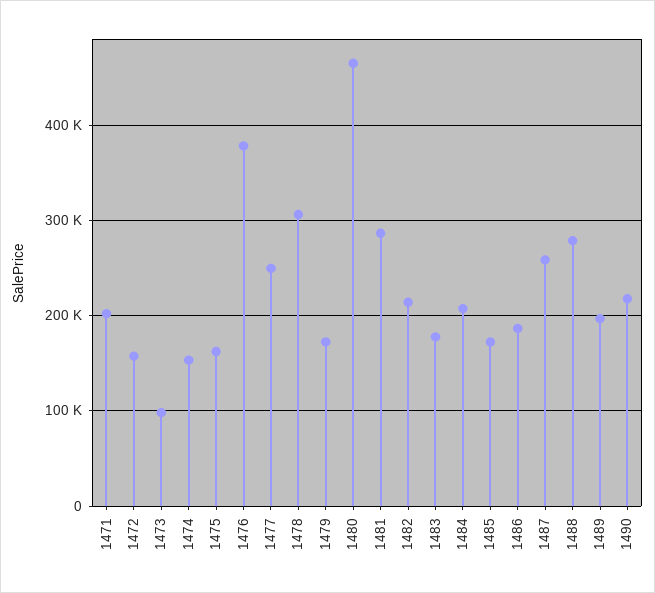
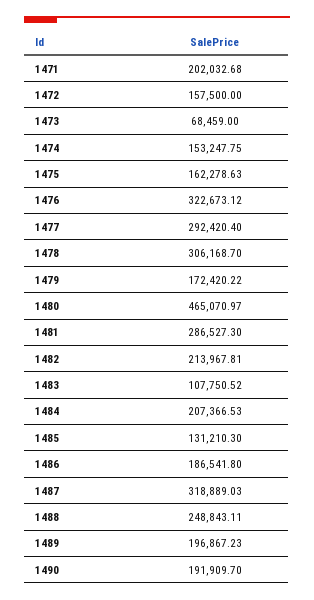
  {
    "1471": 202032.68,
    "1472": 157500,
-   "1473": 100000,
+   "1473": 68459,
    "1474": 153247.75,
    "1475": 162278.63,
-   "1476": 380000,
+   "1476": 322673.12,
-   "1477": 250000,
+   "1477": 292420.4,
    "1478": 306168.7,
    "1479": 172420.22,
    "1480": 465070.97,
    "1481": 286527.3,
    "1482": 213967.81,
-   "1483": 180000,
+   "1483": 107750.52,
    "1484": 207366.53,
-   "1485": 170000,
+   "1485": 131210.3,
    "1486": 186541.8,
-   "1487": 260000,
+   "1487": 318889.03,
-   "1488": 280000,
+   "1488": 248843.11,
    "1489": 196867.23,
-   "1490": 220000
+   "1490": 191909.7
  }

